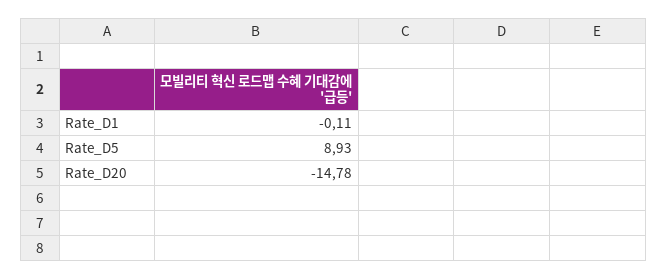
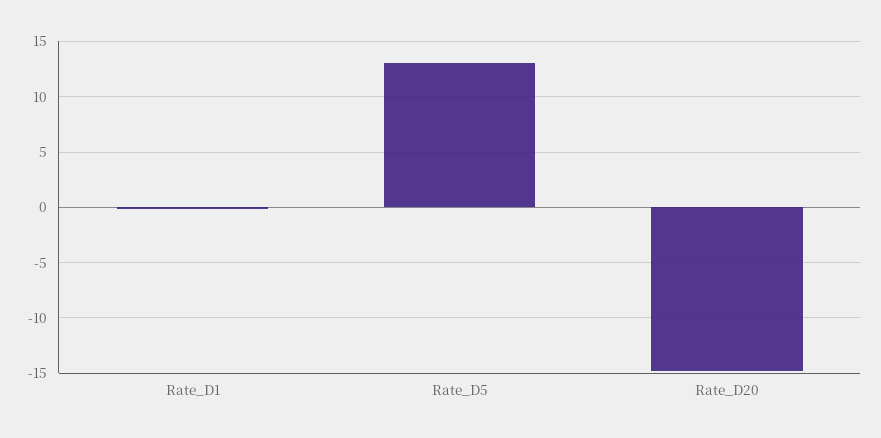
  {
    "Rate_D1": -0.11,
-   "Rate_D5": 8.93,
+   "Rate_D5": 13,
    "Rate_D20": -14.78
  }

